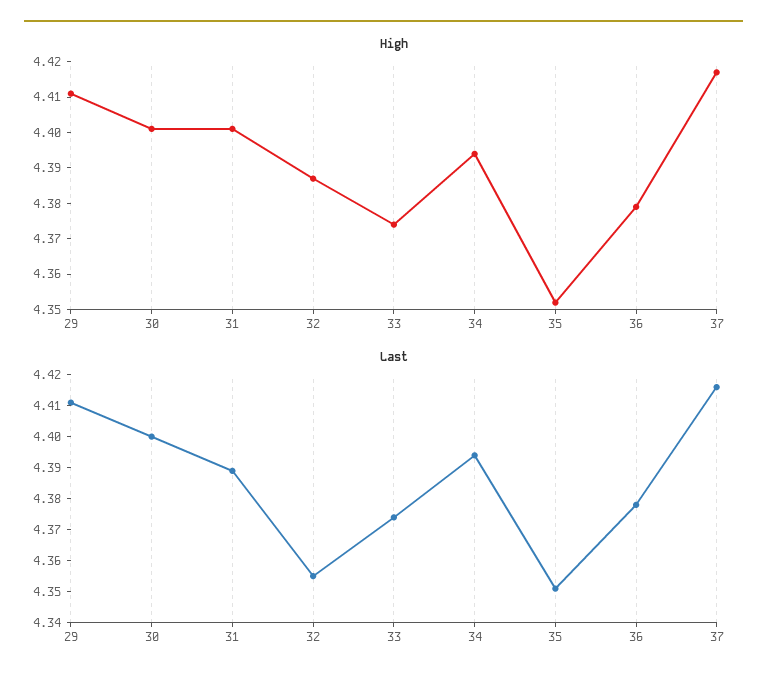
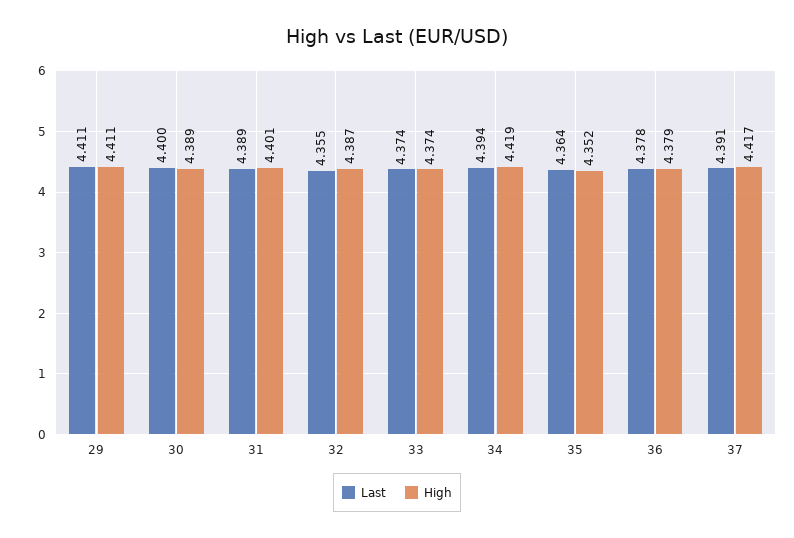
  {
    "High": {
      "29": 4.411,
-     "30": 4.4,
+     "30": 4.389,
      "31": 4.401,
      "32": 4.387,
      "33": 4.374,
-     "34": 4.395,
+     "34": 4.419,
      "35": 4.352,
      "36": 4.379,
      "37": 4.417
    },
    "Last": {
      "29": 4.411,
      "30": 4.4,
      "31": 4.389,
      "32": 4.355,
      "33": 4.374,
      "34": 4.394,
-     "35": 4.35,
+     "35": 4.364,
      "36": 4.378,
-     "37": 4.415
+     "37": 4.391
    }
  }

